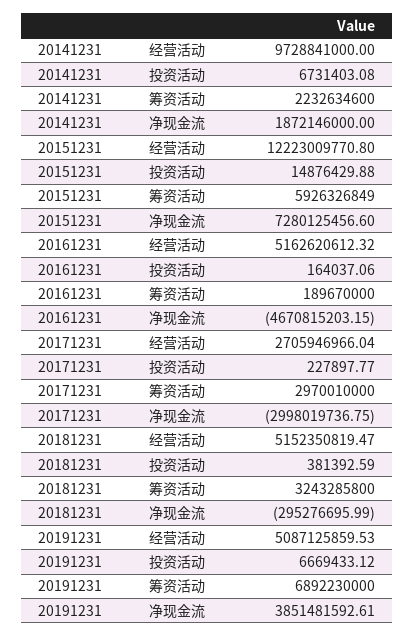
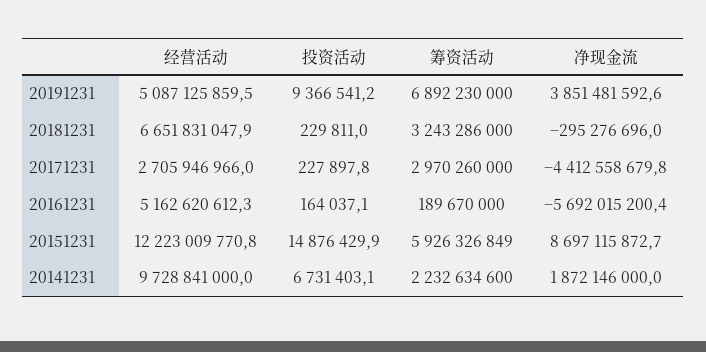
  {
    "20141231": {
      "经营活动": 9728841000,
      "投资活动": 6731403.08,
      "筹资活动": 2232634600,
      "净现金流": 1872146000
    },
    "20151231": {
      "经营活动": 12223009770.8,
      "投资活动": 14876429.88,
      "筹资活动": 5926326849,
-     "净现金流": 7280125456.6
+     "净现金流": 8697115872.7
    },
    "20161231": {
      "经营活动": 5162620612.32,
      "投资活动": 164037.06,
      "筹资活动": 189670000,
-     "净现金流": -4670815203.15
+     "净现金流": -5692015200.4
    },
    "20171231": {
      "经营活动": 2705946966.04,
      "投资活动": 227897.77,
-     "筹资活动": 2970010000,
+     "筹资活动": 2970260000,
-     "净现金流": -2998019736.75
+     "净现金流": -4412558679.8
    },
    "20181231": {
-     "经营活动": 5152350819.47,
+     "经营活动": 6651831047.9,
-     "投资活动": 381392.59,
+     "投资活动": 229811,
-     "筹资活动": 3243285800,
+     "筹资活动": 3243286000,
      "净现金流": -295276695.99
    },
    "20191231": {
      "经营活动": 5087125859.53,
-     "投资活动": 6669433.12,
+     "投资活动": 9366541.2,
      "筹资活动": 6892230000,
      "净现金流": 3851481592.61
    }
  }

